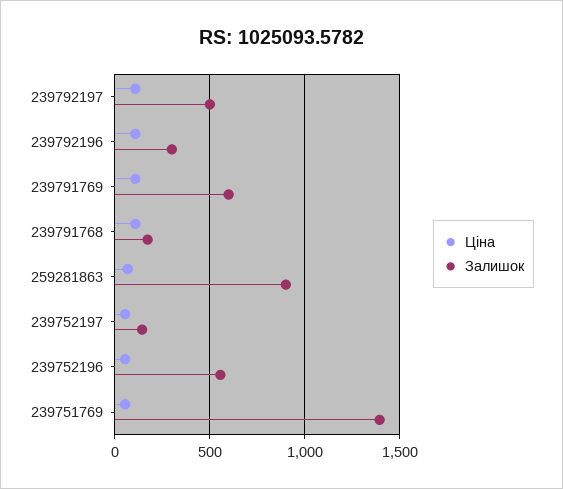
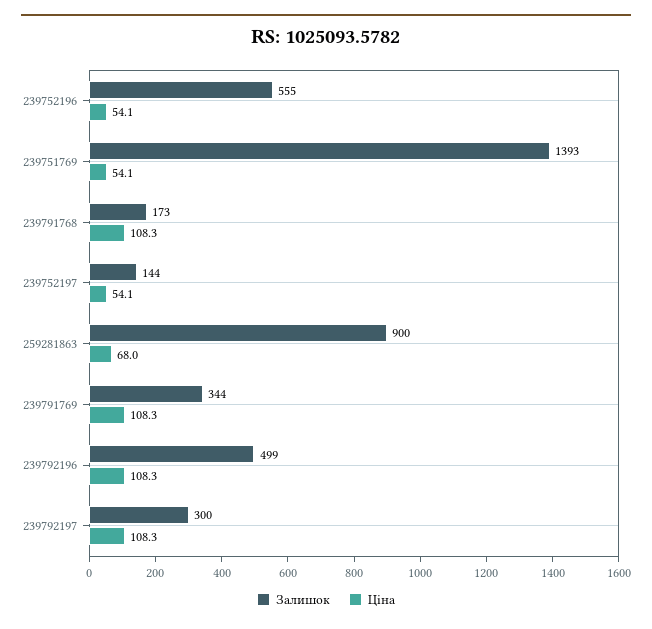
  {
    "Ціна": {
      "239792197": 108.3,
      "239792196": 108.3,
      "239791769": 108.3,
      "239791768": 108.3,
      "259281863": 68,
      "239752197": 54.1,
      "239752196": 54.1,
      "239751769": 54.1
    },
    "Залишок": {
-     "239792197": 500,
+     "239792197": 300,
-     "239792196": 300,
+     "239792196": 499,
-     "239791769": 600,
+     "239791769": 344,
      "239791768": 173,
      "259281863": 900,
      "239752197": 144,
      "239752196": 555,
      "239751769": 1393
    }
  }

